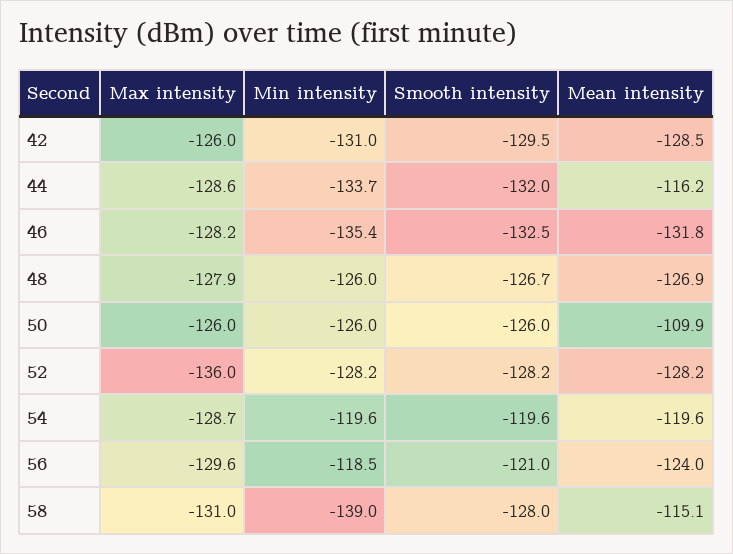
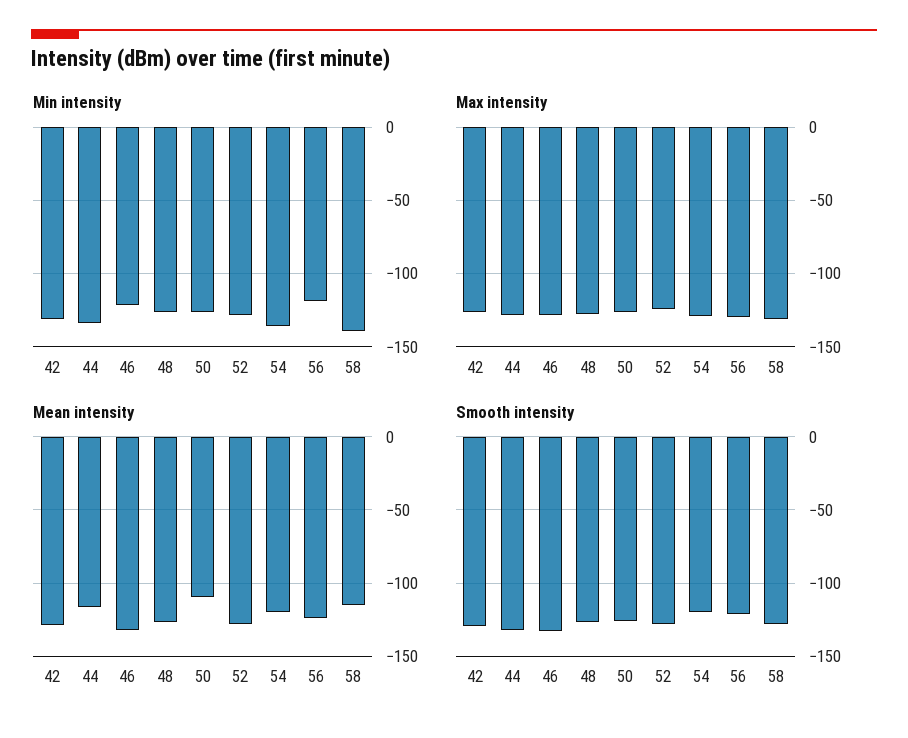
  {
    "Max intensity": {
      "42": -126,
      "44": -128.6,
      "46": -128.2,
      "48": -127.9,
      "50": -126,
-     "52": -136,
+     "52": -125,
      "54": -128.7,
      "56": -129.6,
      "58": -131
    },
    "Min intensity": {
      "42": -131,
      "44": -133.7,
-     "46": -135.4,
+     "46": -120,
      "48": -126,
      "50": -126,
      "52": -128.2,
-     "54": -119.6,
+     "54": -135,
      "56": -118.5,
      "58": -139
    },
    "Smooth intensity": {
      "42": -129.5,
      "44": -132,
      "46": -132.5,
      "48": -126.7,
      "50": -126,
      "52": -128.2,
      "54": -119.6,
      "56": -121,
      "58": -128
    },
    "Mean intensity": {
      "42": -128.5,
      "44": -116.2,
      "46": -131.8,
      "48": -126.9,
      "50": -109.9,
      "52": -128.2,
      "54": -119.6,
      "56": -124,
      "58": -115.1
    }
  }

